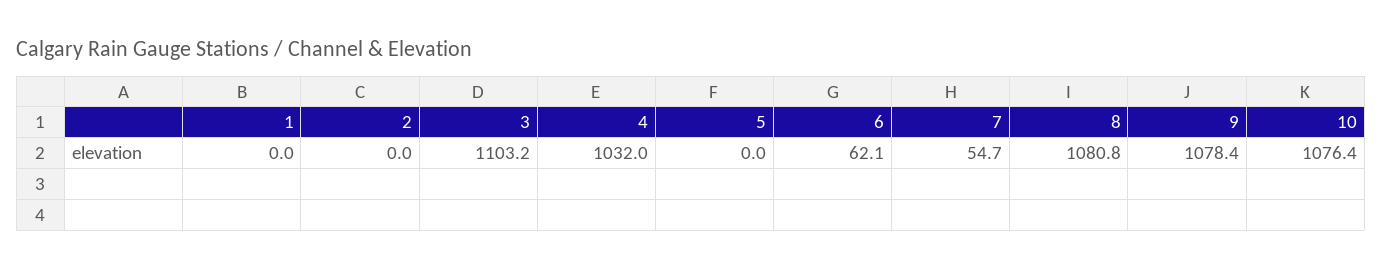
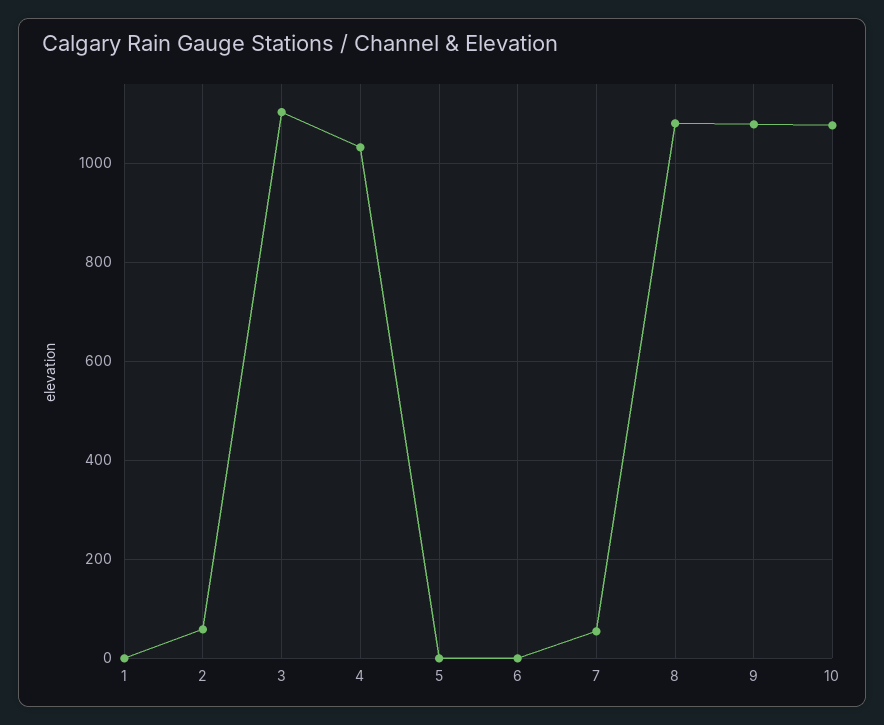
  {
    "1": 0,
-   "2": 0,
+   "2": 60,
    "3": 1103.2,
    "4": 1032,
    "5": 0,
-   "6": 62.1,
+   "6": 0,
    "7": 54.7,
    "8": 1080.8,
    "9": 1078.4,
    "10": 1076.4
  }

